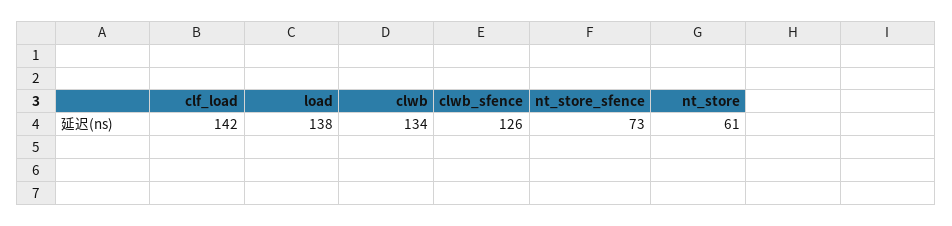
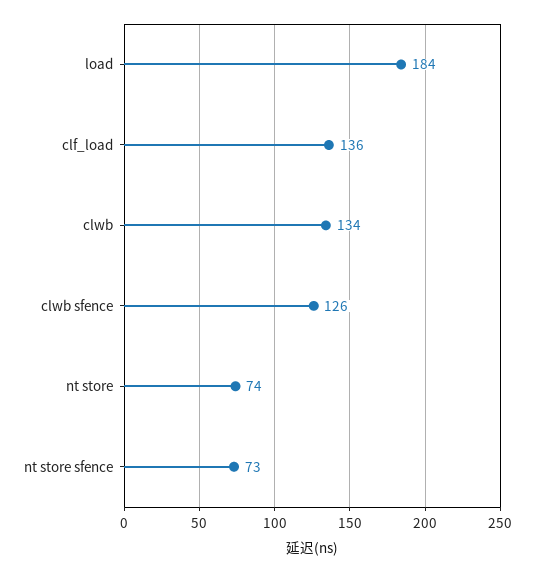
  {
-   "clf_load": 142,
+   "clf_load": 136,
-   "load": 138,
+   "load": 184,
    "clwb": 134,
    "clwb_sfence": 126,
    "nt_store_sfence": 73,
-   "nt_store": 61
+   "nt_store": 74
  }

